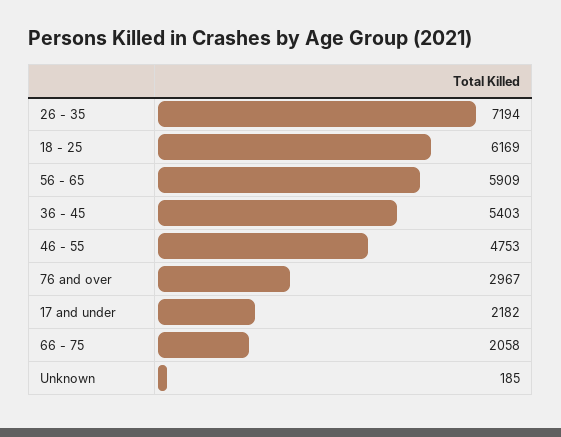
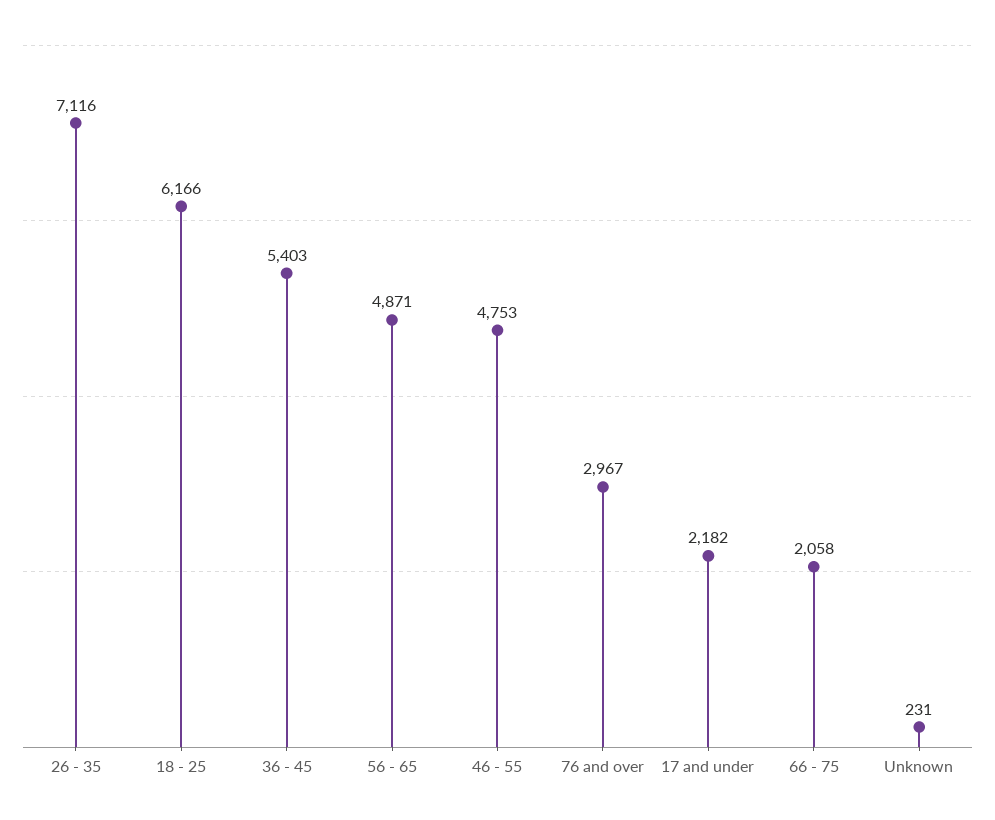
  {
-   "26 - 35": 7194,
+   "26 - 35": 7116,
-   "18 - 25": 6169,
+   "18 - 25": 6166,
-   "56 - 65": 5909,
+   "56 - 65": 4871,
    "36 - 45": 5403,
    "46 - 55": 4753,
    "76 and over": 2967,
    "17 and under": 2182,
    "66 - 75": 2058,
-   "Unknown": 185
+   "Unknown": 231
  }

